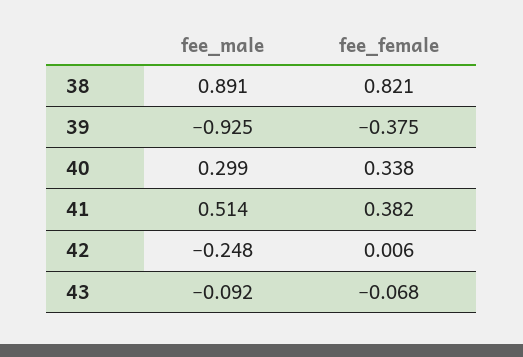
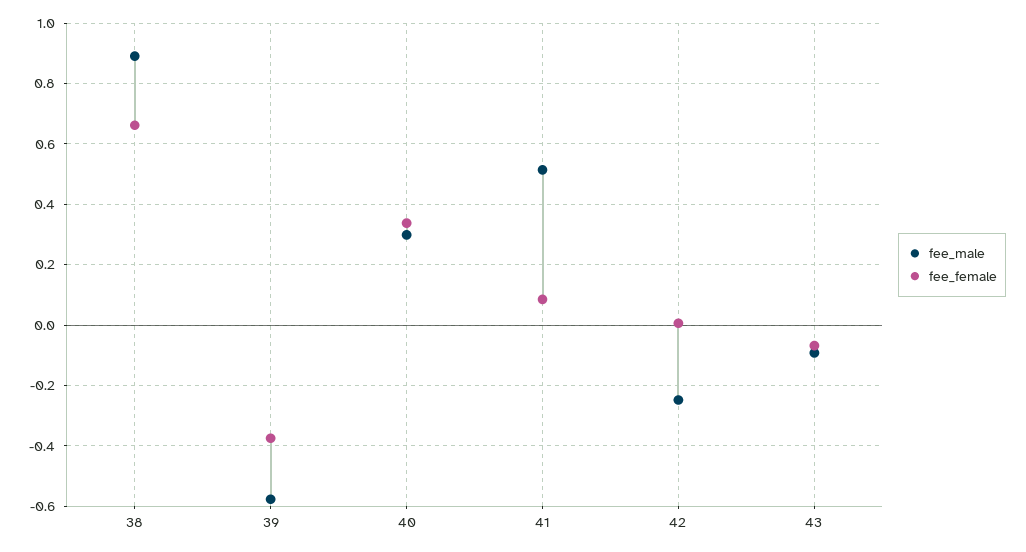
  {
    "fee_male": {
      "38": 0.891,
-     "39": -0.925,
+     "39": -0.58,
      "40": 0.299,
      "41": 0.514,
      "42": -0.248,
      "43": -0.092
    },
    "fee_female": {
-     "38": 0.821,
+     "38": 0.66,
      "39": -0.375,
      "40": 0.338,
-     "41": 0.382,
+     "41": 0.08,
      "42": 0.006,
      "43": -0.068
    }
  }

